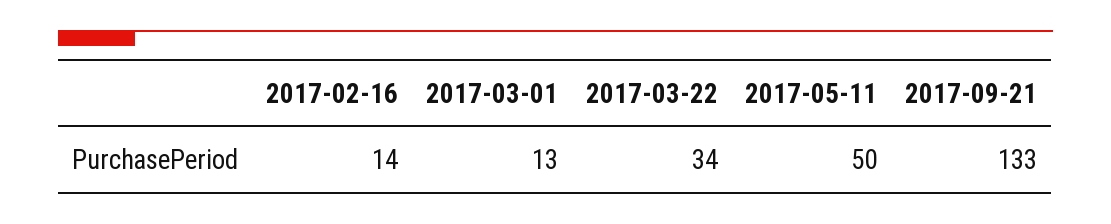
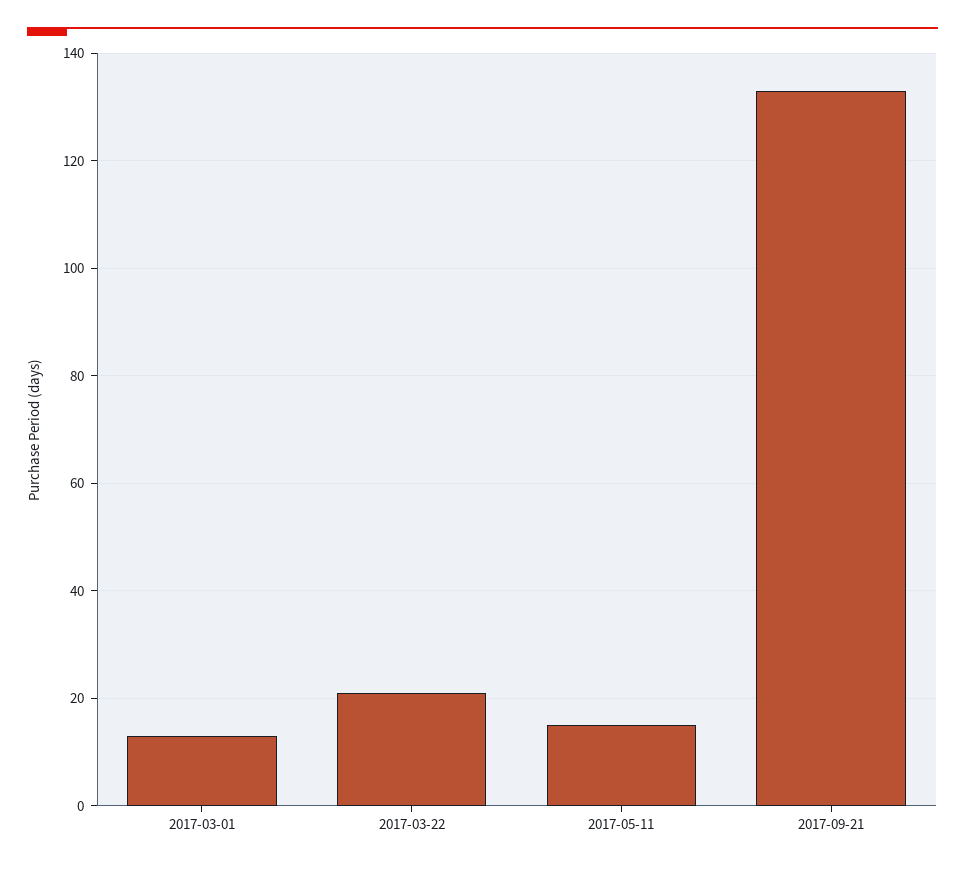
  {
-   "2017-02-16": 14,
    "2017-03-01": 13,
-   "2017-03-22": 34,
+   "2017-03-22": 20,
-   "2017-05-11": 50,
+   "2017-05-11": 15,
    "2017-09-21": 133
  }

